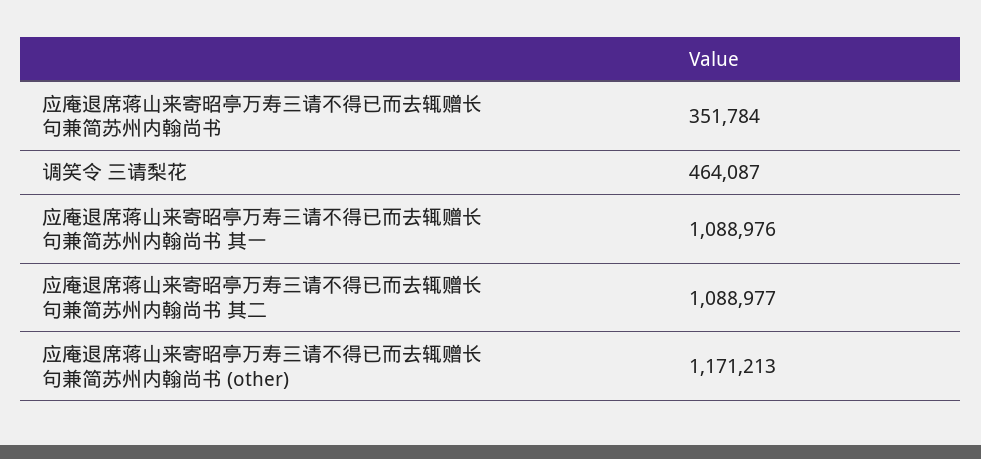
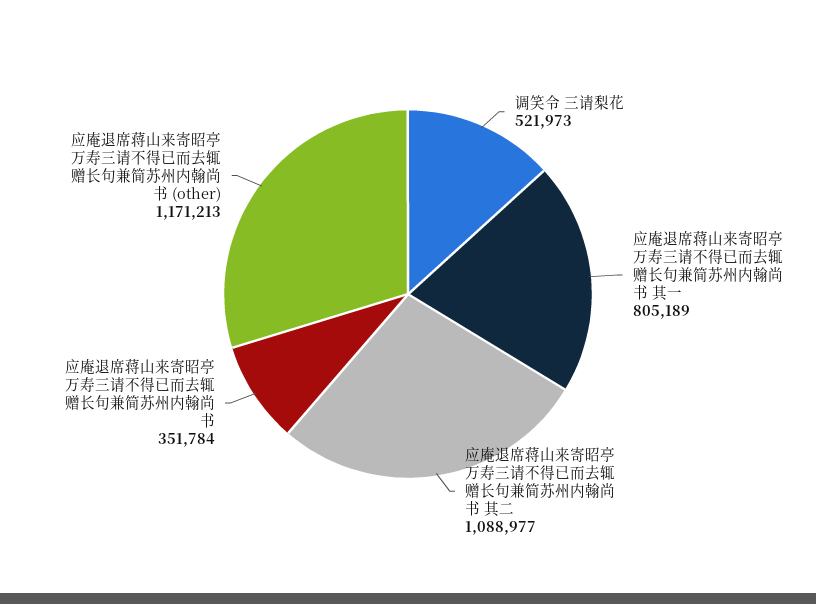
  {
    "应庵退席蒋山来寄昭亭万寿三请不得已而去辄赠长句兼简苏州内翰尚书": 351784,
-   "调笑令 三请梨花": 464087,
+   "调笑令 三请梨花": 521973,
-   "应庵退席蒋山来寄昭亭万寿三请不得已而去辄赠长句兼简苏州内翰尚书 其一": 1088976,
+   "应庵退席蒋山来寄昭亭万寿三请不得已而去辄赠长句兼简苏州内翰尚书 其一": 805189,
    "应庵退席蒋山来寄昭亭万寿三请不得已而去辄赠长句兼简苏州内翰尚书 其二": 1088977,
    "应庵退席蒋山来寄昭亭万寿三请不得已而去辄赠长句兼简苏州内翰尚书 (other)": 1171213
  }

